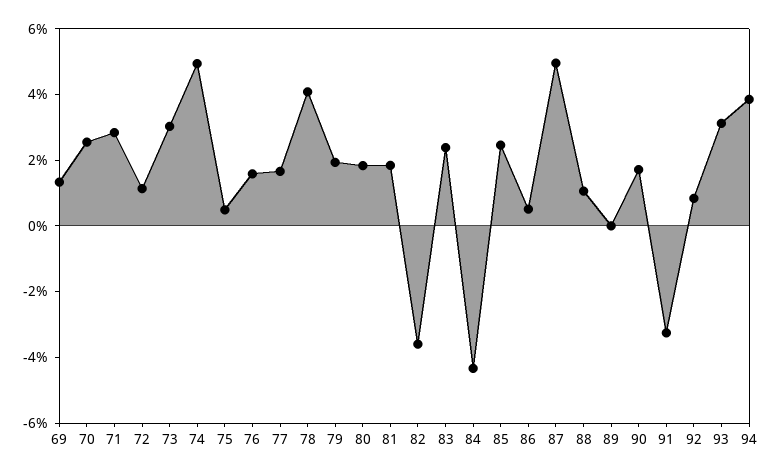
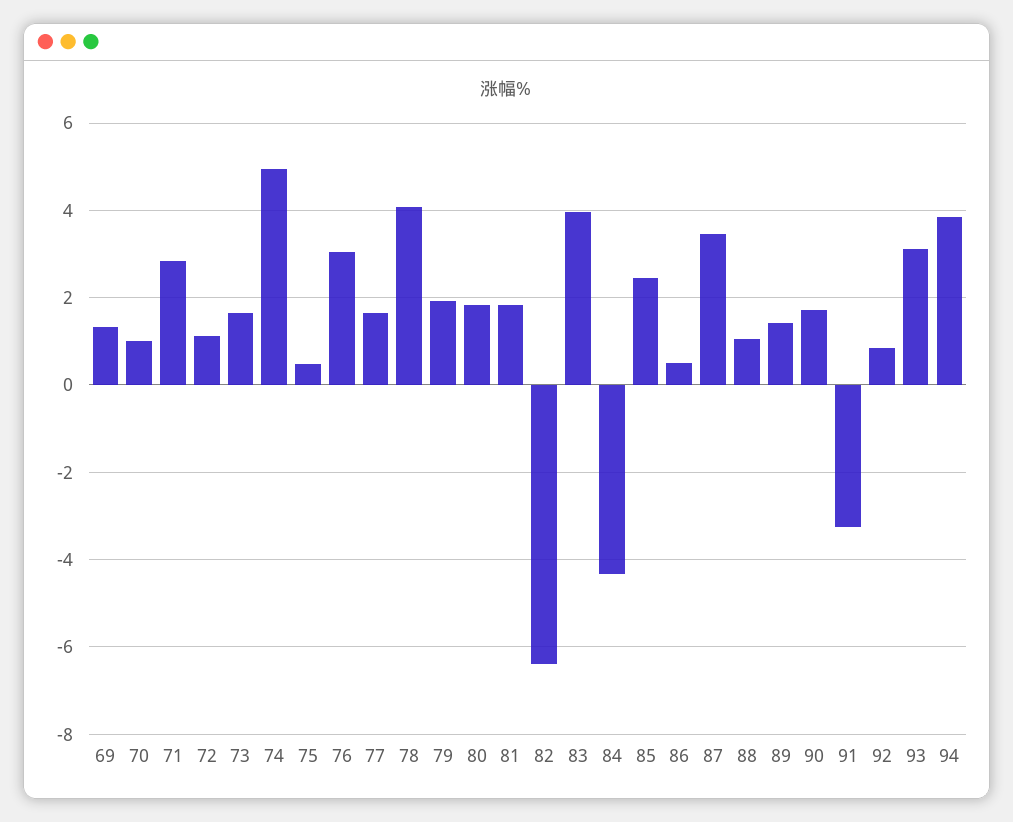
  {
    "69": 1.4,
-   "70": 2.5,
+   "70": 1,
    "71": 2.8,
    "72": 1.2,
-   "73": 3,
+   "73": 1.6,
    "74": 5,
    "75": 0.4,
-   "76": 1.5,
+   "76": 3,
    "77": 1.6,
    "78": 4,
    "79": 2,
    "80": 1.8,
    "81": 1.8,
-   "82": -3.5,
+   "82": -6.4,
-   "83": 2.5,
+   "83": 4,
    "84": -4.4,
    "85": 2.4,
    "86": 0.6,
-   "87": 5,
+   "87": 3.4,
    "88": 1,
-   "89": 0,
+   "89": 1.4,
    "90": 1.8,
    "91": -3.2,
    "92": 0.8,
    "93": 3.2,
    "94": 3.8
  }

